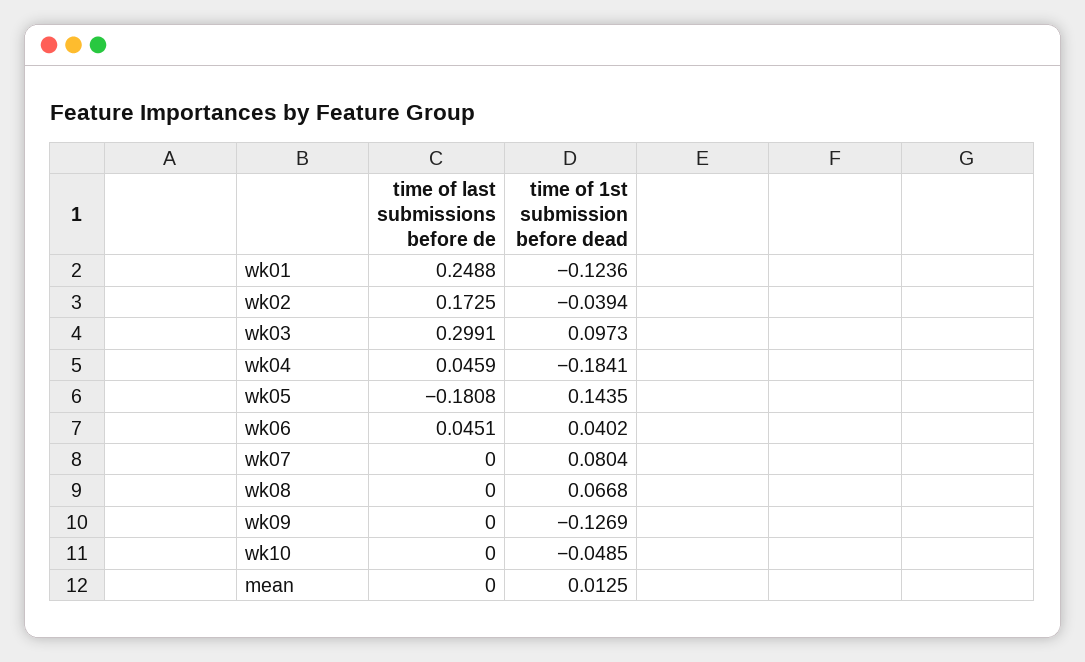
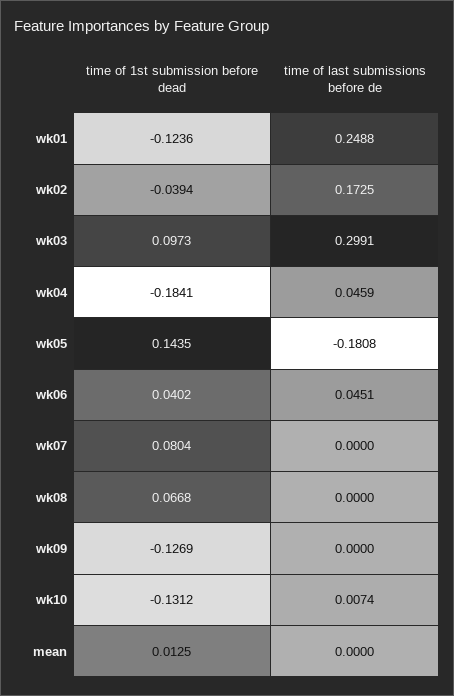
  {
    "time of last submissions before de": {
      "wk01": 0.2488,
      "wk02": 0.1725,
      "wk03": 0.2991,
      "wk04": 0.0459,
      "wk05": -0.1808,
      "wk06": 0.0451,
      "wk07": 0,
      "wk08": 0,
      "wk09": 0,
-     "wk10": 0,
+     "wk10": 0.0074,
      "mean": 0
    },
    "time of 1st submission before dead": {
      "wk01": -0.1236,
      "wk02": -0.0394,
      "wk03": 0.0973,
      "wk04": -0.1841,
      "wk05": 0.1435,
      "wk06": 0.0402,
      "wk07": 0.0804,
      "wk08": 0.0668,
      "wk09": -0.1269,
-     "wk10": -0.0485,
+     "wk10": -0.1312,
      "mean": 0.0125
    }
  }

